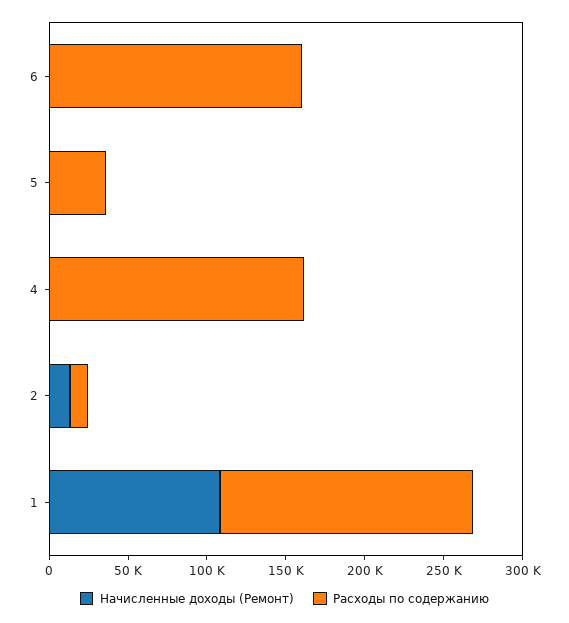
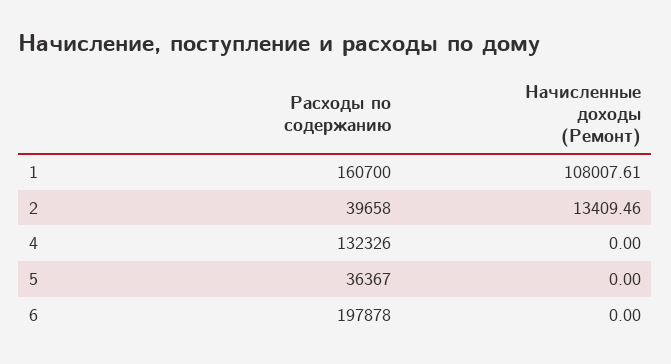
  {
    "Начисленные доходы (Ремонт)": {
      "6": 0,
      "5": 0,
      "4": 0,
      "2": 13409.46,
      "1": 108007.61
    },
    "Расходы по содержанию": {
-     "6": 160000,
+     "6": 197878,
      "5": 36367,
-     "4": 160000,
+     "4": 132326,
-     "2": 10000,
+     "2": 39658,
      "1": 160700
    }
  }

